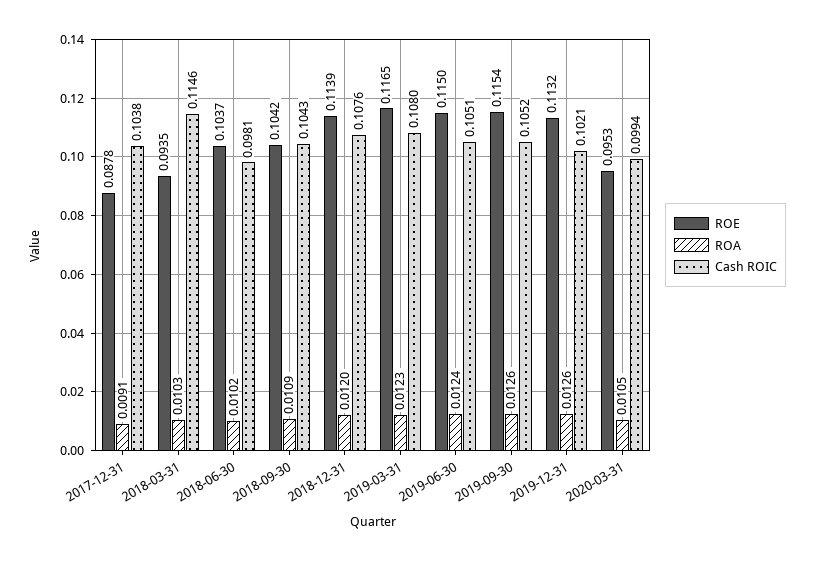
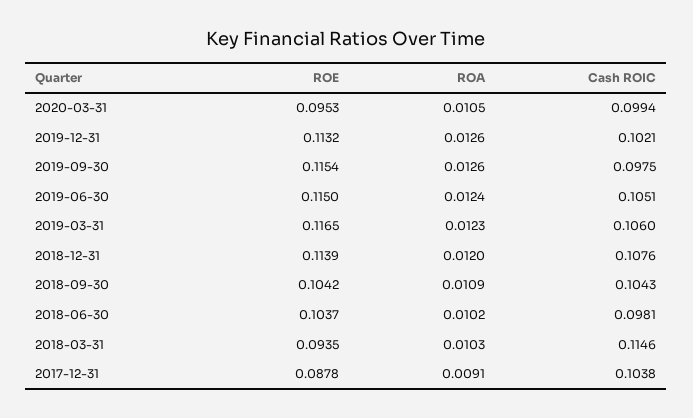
  {
    "ROE": {
      "2017-12-31": 0.0878,
      "2018-03-31": 0.0935,
      "2018-06-30": 0.1037,
      "2018-09-30": 0.1042,
      "2018-12-31": 0.1139,
      "2019-03-31": 0.1165,
      "2019-06-30": 0.115,
      "2019-09-30": 0.1154,
      "2019-12-31": 0.1132,
      "2020-03-31": 0.0953
    },
    "ROA": {
      "2017-12-31": 0.0091,
      "2018-03-31": 0.0103,
      "2018-06-30": 0.0102,
      "2018-09-30": 0.0109,
      "2018-12-31": 0.012,
      "2019-03-31": 0.0123,
      "2019-06-30": 0.0124,
      "2019-09-30": 0.0126,
      "2019-12-31": 0.0126,
      "2020-03-31": 0.0105
    },
    "Cash ROIC": {
      "2017-12-31": 0.1038,
      "2018-03-31": 0.1146,
      "2018-06-30": 0.0981,
      "2018-09-30": 0.1043,
      "2018-12-31": 0.1076,
-     "2019-03-31": 0.108,
+     "2019-03-31": 0.106,
      "2019-06-30": 0.1051,
-     "2019-09-30": 0.1052,
+     "2019-09-30": 0.0975,
      "2019-12-31": 0.1021,
      "2020-03-31": 0.0994
    }
  }

